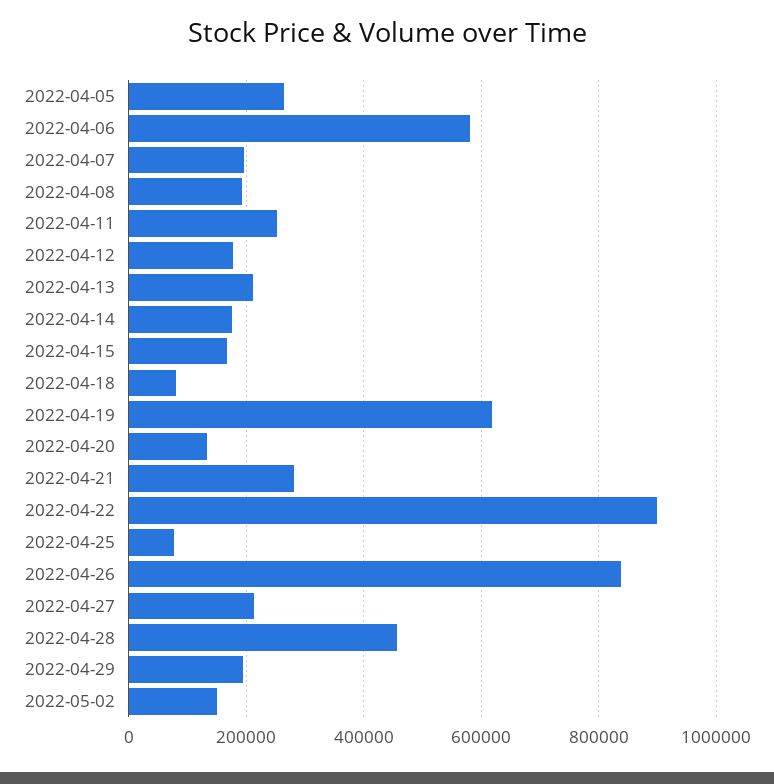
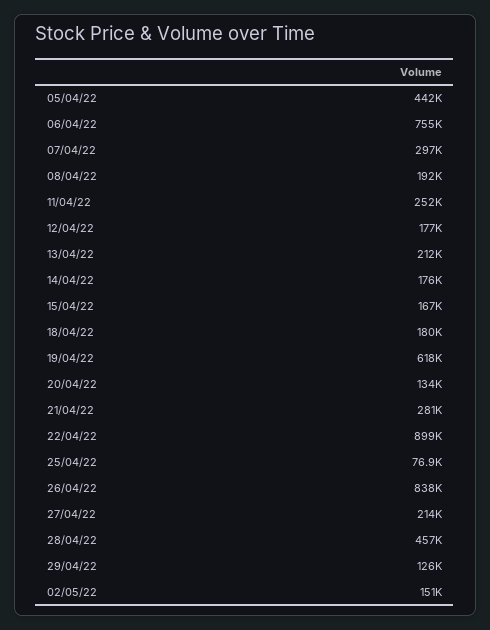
  {
-   "2022-04-05": 260000,
+   "2022-04-05": 442000,
-   "2022-04-06": 580000,
+   "2022-04-06": 755000,
-   "2022-04-07": 200000,
+   "2022-04-07": 297000,
    "2022-04-08": 192000,
    "2022-04-11": 252000,
    "2022-04-12": 177000,
    "2022-04-13": 212000,
    "2022-04-14": 176000,
    "2022-04-15": 167000,
-   "2022-04-18": 80000,
+   "2022-04-18": 180000,
    "2022-04-19": 618000,
    "2022-04-20": 134000,
    "2022-04-21": 281000,
    "2022-04-22": 899000,
    "2022-04-25": 76900,
    "2022-04-26": 838000,
    "2022-04-27": 214000,
    "2022-04-28": 457000,
-   "2022-04-29": 200000,
+   "2022-04-29": 126000,
    "2022-05-02": 151000
  }

